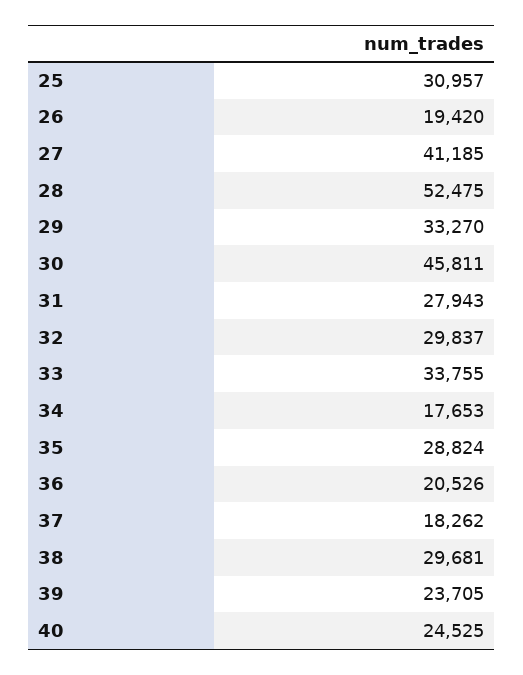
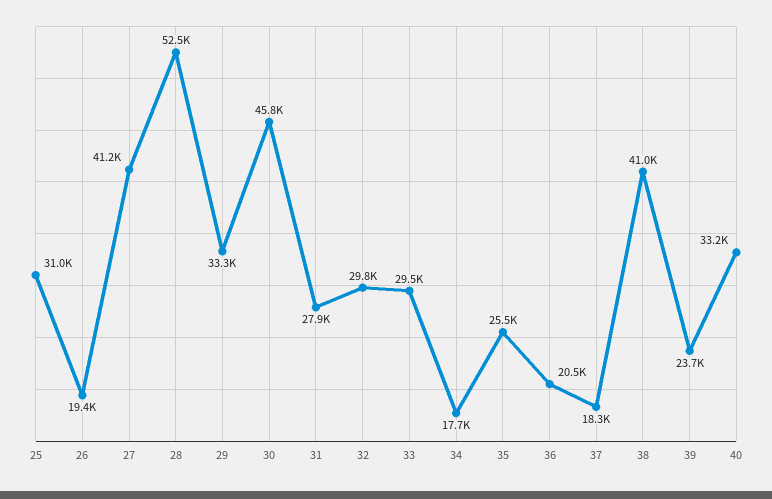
  {
    "25": 30957,
    "26": 19420,
    "27": 41185,
    "28": 52475,
    "29": 33270,
    "30": 45811,
    "31": 27943,
    "32": 29837,
-   "33": 33755,
+   "33": 29500,
    "34": 17653,
-   "35": 28824,
+   "35": 25500,
    "36": 20526,
    "37": 18262,
-   "38": 29681,
+   "38": 41000,
    "39": 23705,
-   "40": 24525
+   "40": 33200
  }

